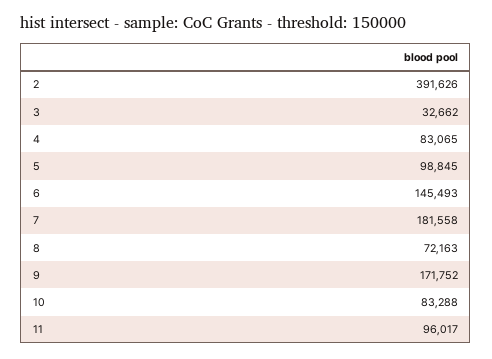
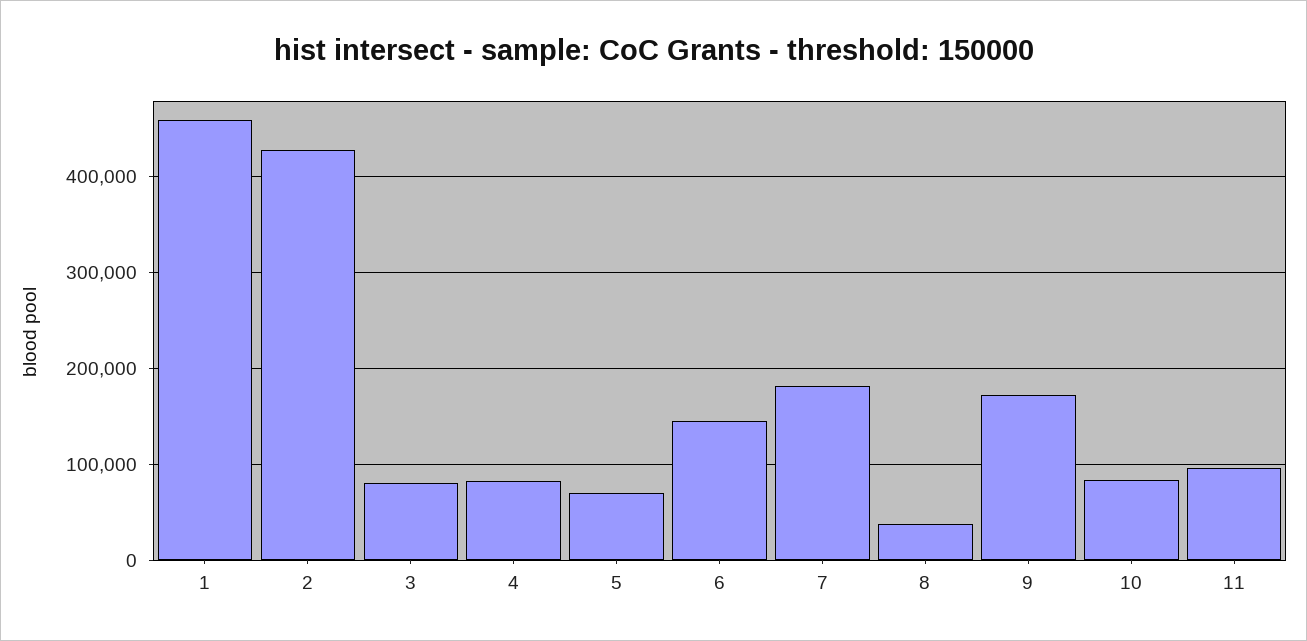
  {
-   "2": 391626,
+   "2": 430000,
-   "3": 32662,
+   "3": 80000,
    "4": 83065,
-   "5": 98845,
+   "5": 70000,
    "6": 145493,
    "7": 181558,
-   "8": 72163,
+   "8": 40000,
    "9": 171752,
    "10": 83288,
-   "11": 96017
+   "11": 96017,
+   "1": 460000
  }

